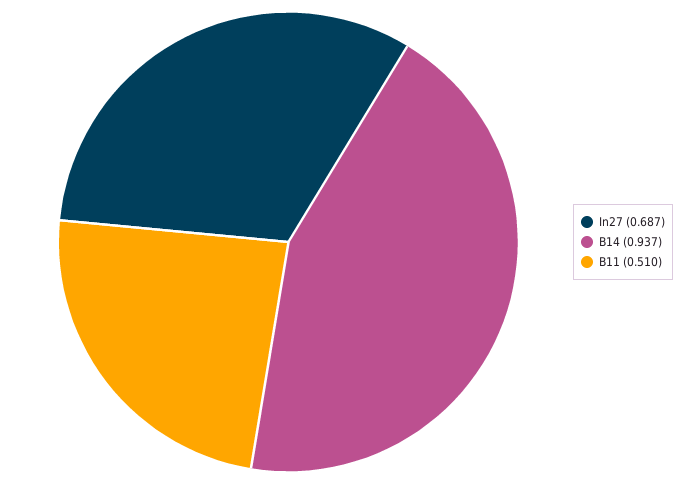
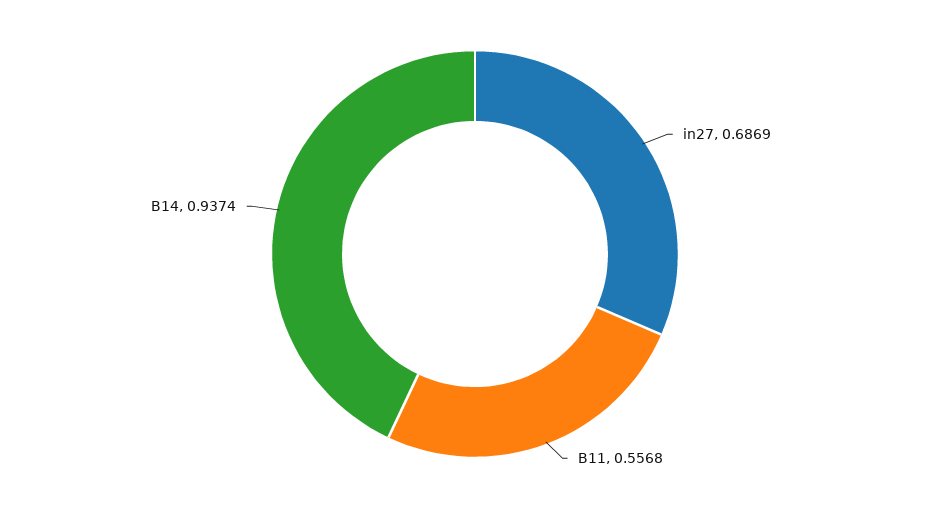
  {
    "In27": 0.6869,
    "B14": 0.9374,
-   "B11": 0.51
+   "B11": 0.5568
  }

